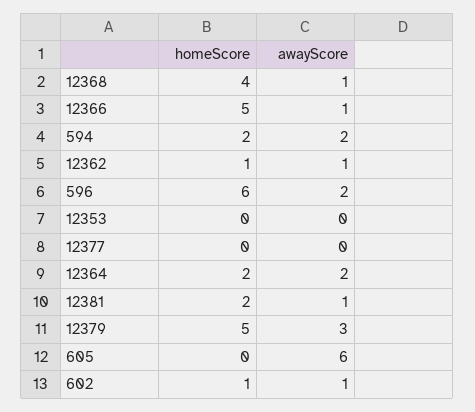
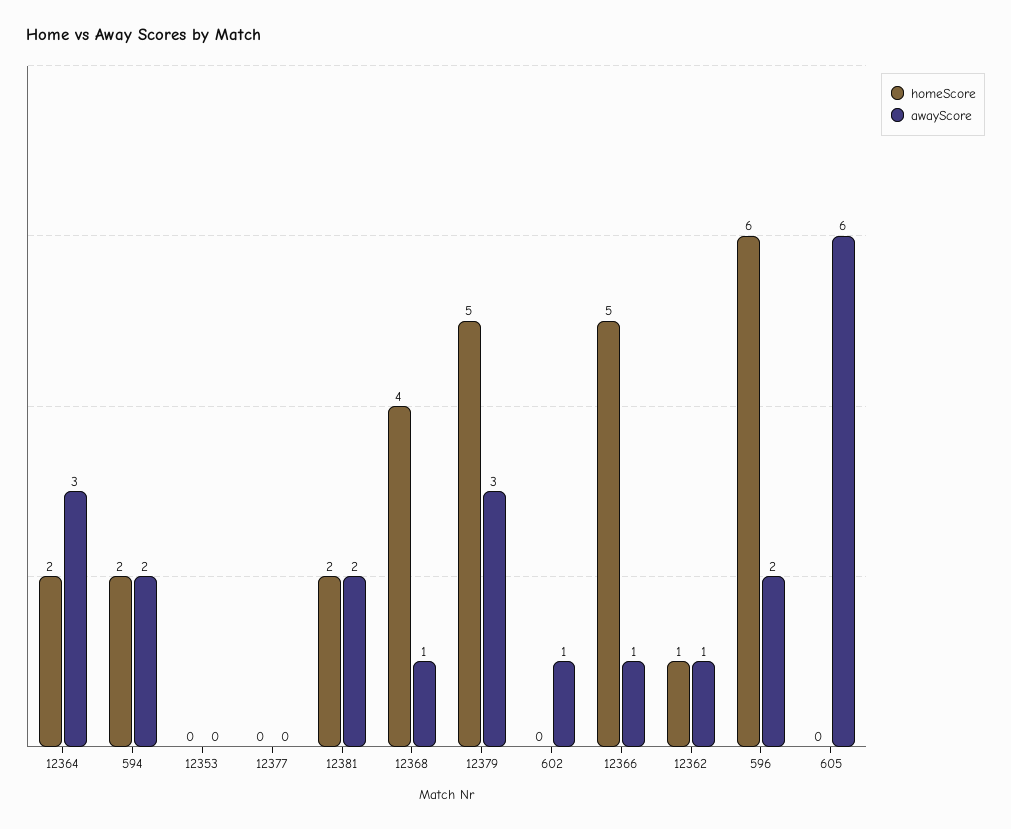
  {
    "homeScore": {
      "12368": 4,
      "12366": 5,
      "594": 2,
      "12362": 1,
      "596": 6,
      "12353": 0,
      "12377": 0,
      "12364": 2,
      "12381": 2,
      "12379": 5,
      "605": 0,
-     "602": 1
+     "602": 0
    },
    "awayScore": {
      "12368": 1,
      "12366": 1,
      "594": 2,
      "12362": 1,
      "596": 2,
      "12353": 0,
      "12377": 0,
-     "12364": 2,
+     "12364": 3,
-     "12381": 1,
+     "12381": 2,
      "12379": 3,
      "605": 6,
      "602": 1
    }
  }

